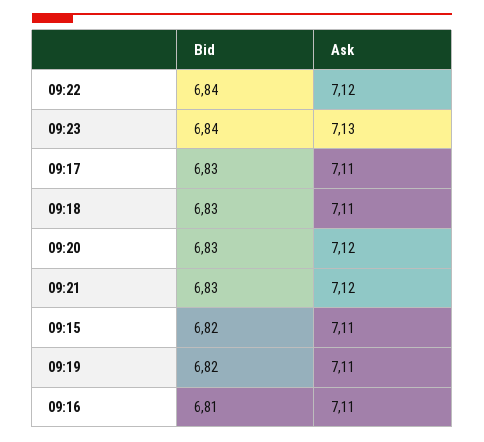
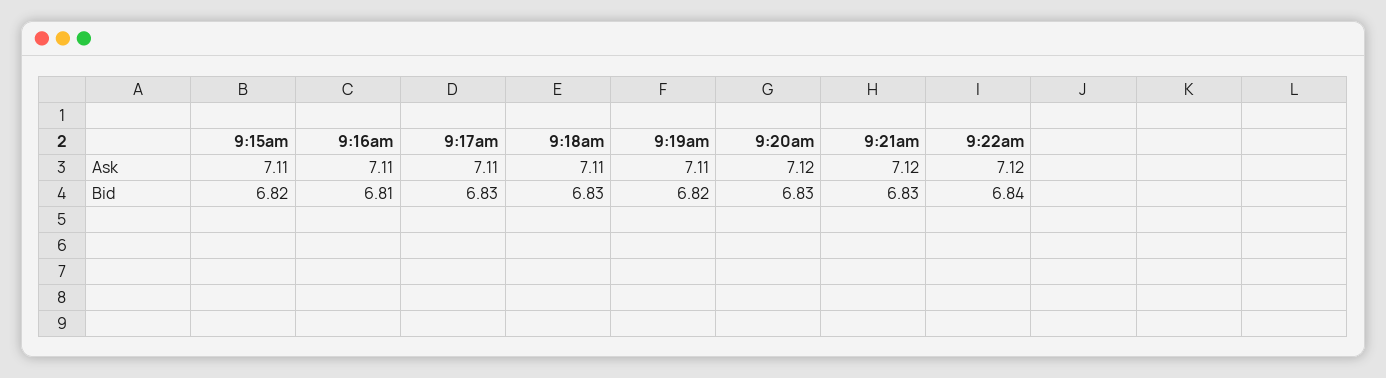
  {
    "Bid": {
      "09:22": 6.84,
-     "09:23": 6.84,
      "09:17": 6.83,
      "09:18": 6.83,
      "09:20": 6.83,
      "09:21": 6.83,
      "09:15": 6.82,
      "09:19": 6.82,
      "09:16": 6.81
    },
    "Ask": {
      "09:22": 7.12,
-     "09:23": 7.13,
      "09:17": 7.11,
      "09:18": 7.11,
      "09:20": 7.12,
      "09:21": 7.12,
      "09:15": 7.11,
      "09:19": 7.11,
      "09:16": 7.11
    }
  }

